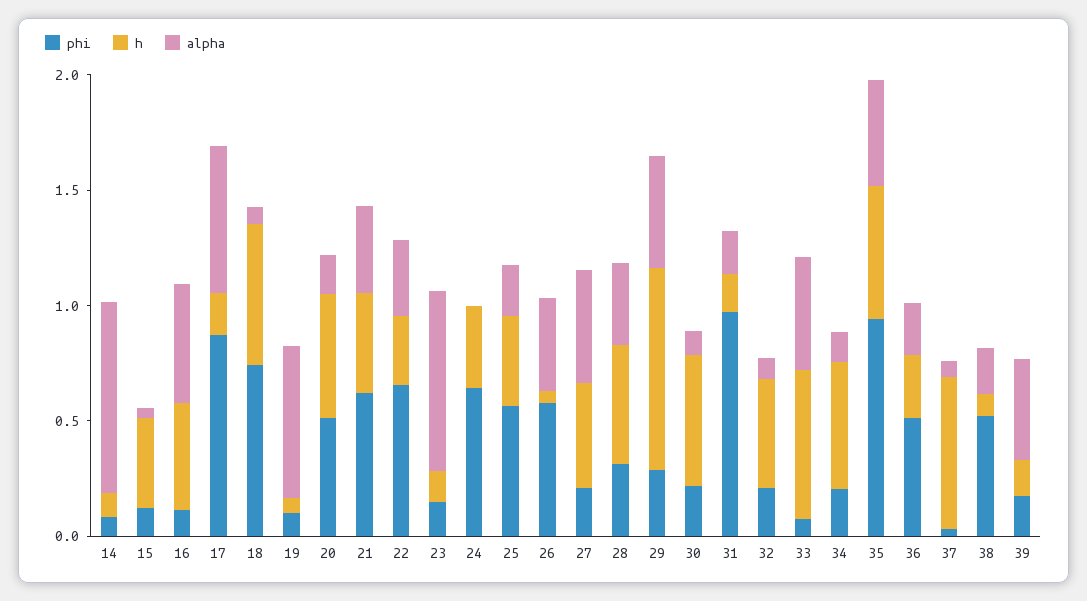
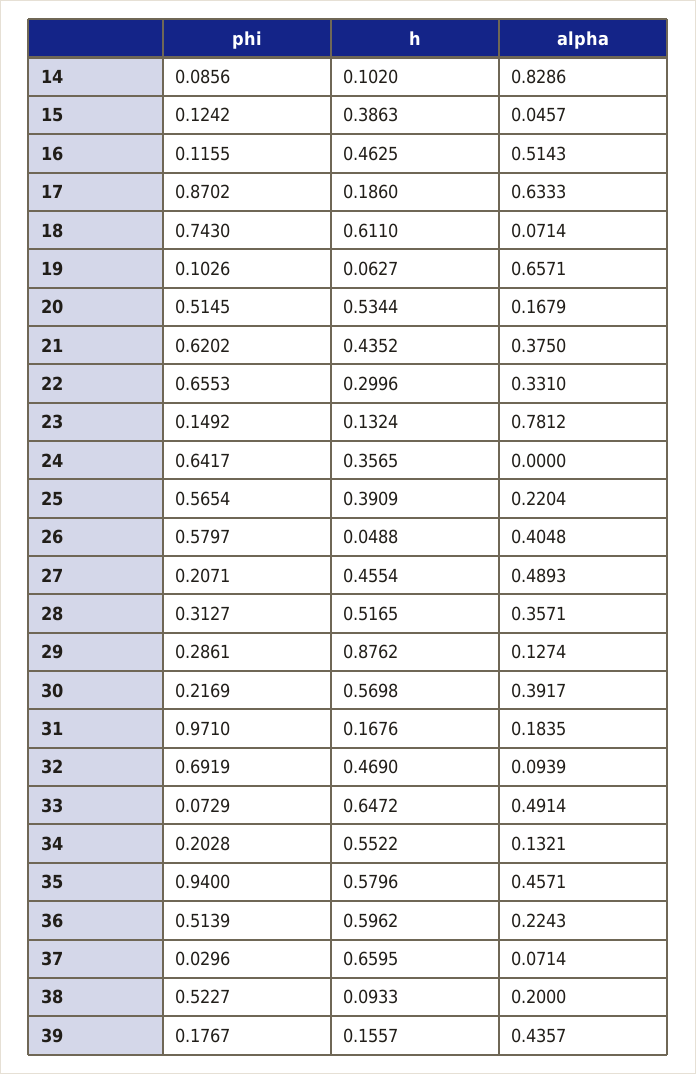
  {
    "phi": {
      "14": 0.0856,
      "15": 0.1242,
      "16": 0.1155,
      "17": 0.8702,
      "18": 0.743,
      "19": 0.1026,
      "20": 0.5145,
      "21": 0.6202,
      "22": 0.6553,
      "23": 0.1492,
      "24": 0.6417,
      "25": 0.5654,
      "26": 0.5797,
      "27": 0.2071,
      "28": 0.3127,
      "29": 0.2861,
      "30": 0.2169,
      "31": 0.971,
-     "32": 0.2,
+     "32": 0.6919,
      "33": 0.0729,
      "34": 0.2028,
      "35": 0.94,
      "36": 0.5139,
      "37": 0.0296,
      "38": 0.5227,
      "39": 0.1767
    },
    "h": {
      "14": 0.102,
      "15": 0.3863,
      "16": 0.4625,
      "17": 0.186,
      "18": 0.611,
      "19": 0.0627,
      "20": 0.5344,
      "21": 0.4352,
      "22": 0.2996,
      "23": 0.1324,
      "24": 0.3565,
      "25": 0.3909,
      "26": 0.0488,
      "27": 0.4554,
      "28": 0.5165,
      "29": 0.8762,
      "30": 0.5698,
      "31": 0.1676,
      "32": 0.469,
      "33": 0.6472,
      "34": 0.5522,
      "35": 0.5796,
-     "36": 0.3,
+     "36": 0.5962,
      "37": 0.6595,
      "38": 0.0933,
      "39": 0.1557
    },
    "alpha": {
      "14": 0.8286,
      "15": 0.0457,
      "16": 0.5143,
      "17": 0.6333,
      "18": 0.0714,
      "19": 0.6571,
      "20": 0.1679,
      "21": 0.375,
      "22": 0.331,
      "23": 0.7812,
      "24": 0,
      "25": 0.2204,
      "26": 0.4048,
      "27": 0.4893,
      "28": 0.3571,
-     "29": 0.5,
+     "29": 0.1274,
-     "30": 0.1,
+     "30": 0.3917,
      "31": 0.1835,
      "32": 0.0939,
      "33": 0.4914,
      "34": 0.1321,
      "35": 0.4571,
      "36": 0.2243,
      "37": 0.0714,
      "38": 0.2,
      "39": 0.4357
    }
  }

